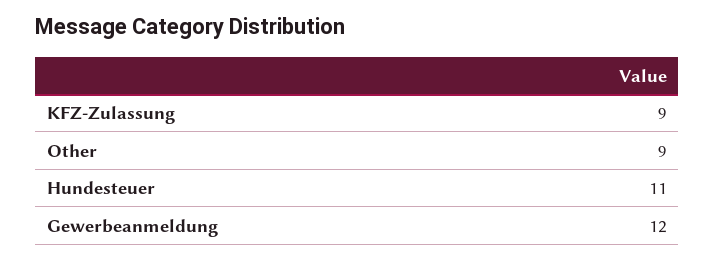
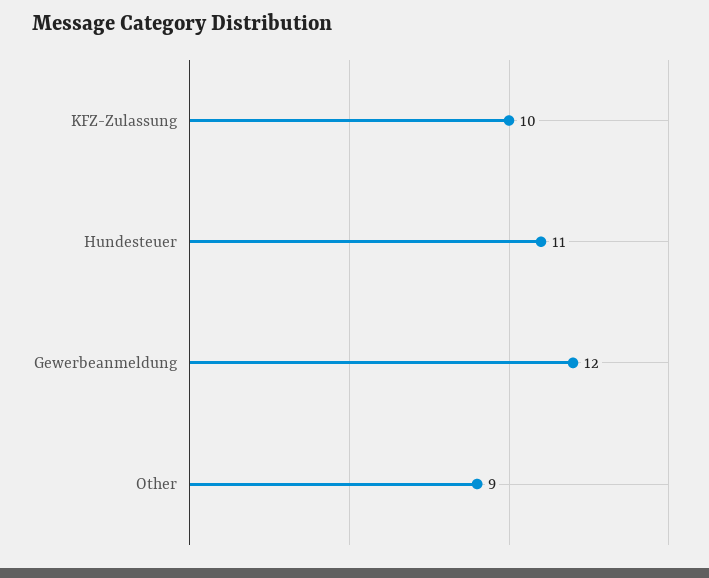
  {
-   "KFZ-Zulassung": 9,
+   "KFZ-Zulassung": 10,
    "Other": 9,
    "Hundesteuer": 11,
    "Gewerbeanmeldung": 12
  }

